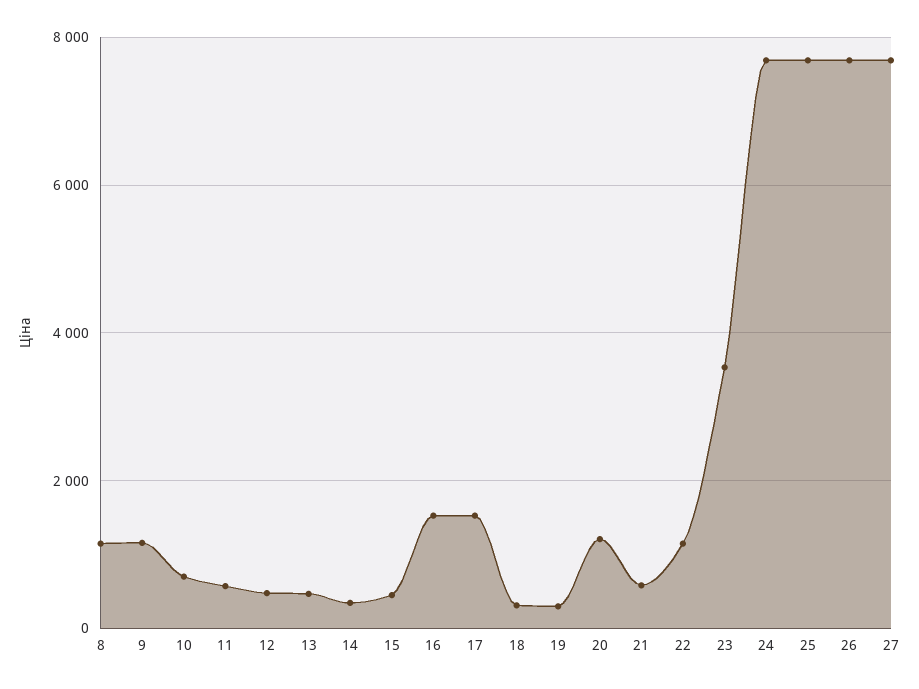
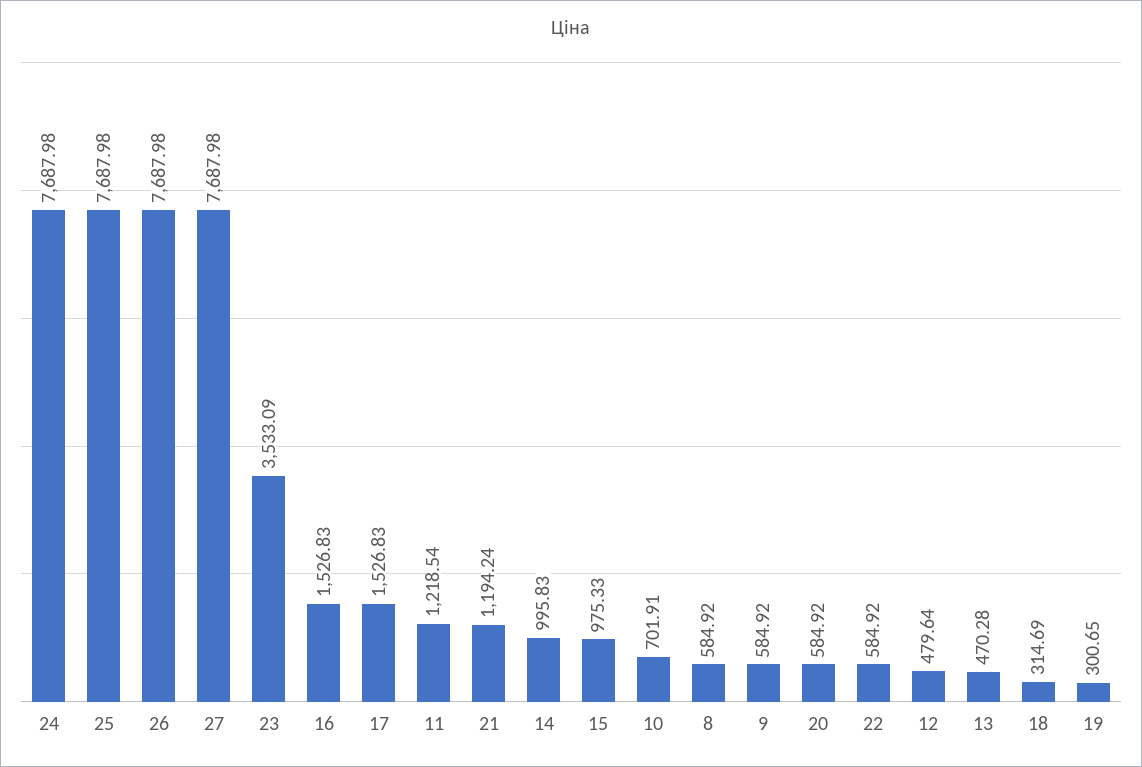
  {
-   "8": 1200,
+   "8": 584.92,
-   "9": 1200,
+   "9": 584.92,
    "10": 701.91,
-   "11": 600,
+   "11": 1218.54,
    "12": 479.64,
    "13": 470.28,
-   "14": 400,
+   "14": 995.83,
-   "15": 400,
+   "15": 975.33,
    "16": 1526.83,
    "17": 1526.83,
    "18": 314.69,
    "19": 300.65,
-   "20": 1200,
+   "20": 584.92,
-   "21": 600,
+   "21": 1194.24,
-   "22": 1200,
+   "22": 584.92,
    "23": 3533.09,
    "24": 7687.98,
    "25": 7687.98,
    "26": 7687.98,
    "27": 7687.98
  }

